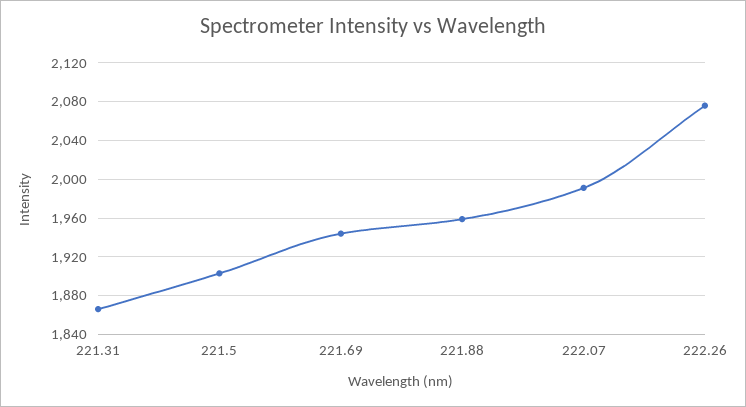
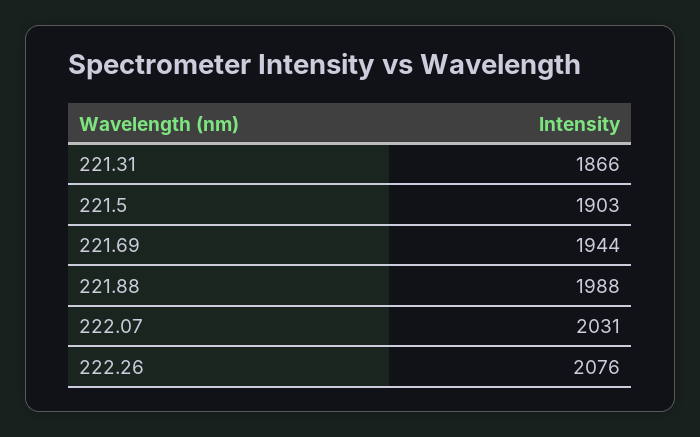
  {
    "221.31": 1866,
    "221.5": 1903,
    "221.69": 1944,
-   "221.88": 1960,
+   "221.88": 1988,
-   "222.07": 1990,
+   "222.07": 2031,
    "222.26": 2076
  }

